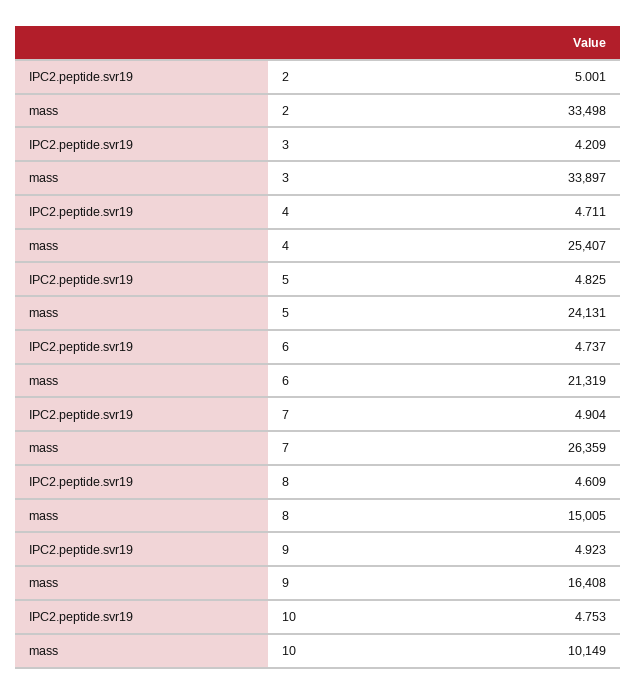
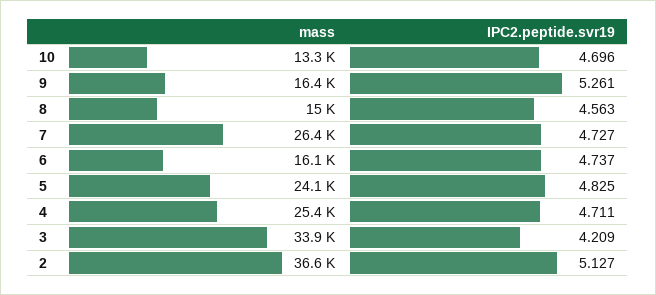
  {
    "IPC2.peptide.svr19": {
-     "2": 5.001,
+     "2": 5.127,
      "3": 4.209,
      "4": 4.711,
      "5": 4.825,
      "6": 4.737,
-     "7": 4.904,
+     "7": 4.727,
-     "8": 4.609,
+     "8": 4.563,
-     "9": 4.923,
+     "9": 5.261,
-     "10": 4.753
+     "10": 4.696
    },
    "mass": {
-     "2": 33498,
+     "2": 36600,
      "3": 33897,
      "4": 25407,
      "5": 24131,
-     "6": 21319,
+     "6": 16100,
      "7": 26359,
      "8": 15005,
      "9": 16408,
-     "10": 10149
+     "10": 13300
    }
  }

